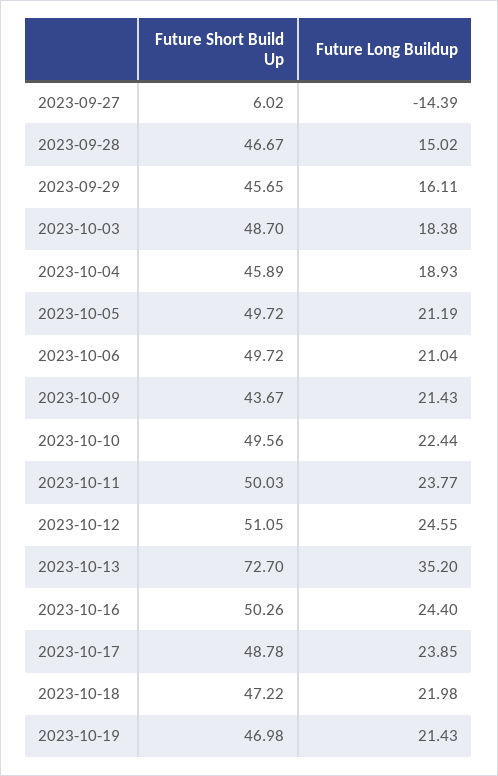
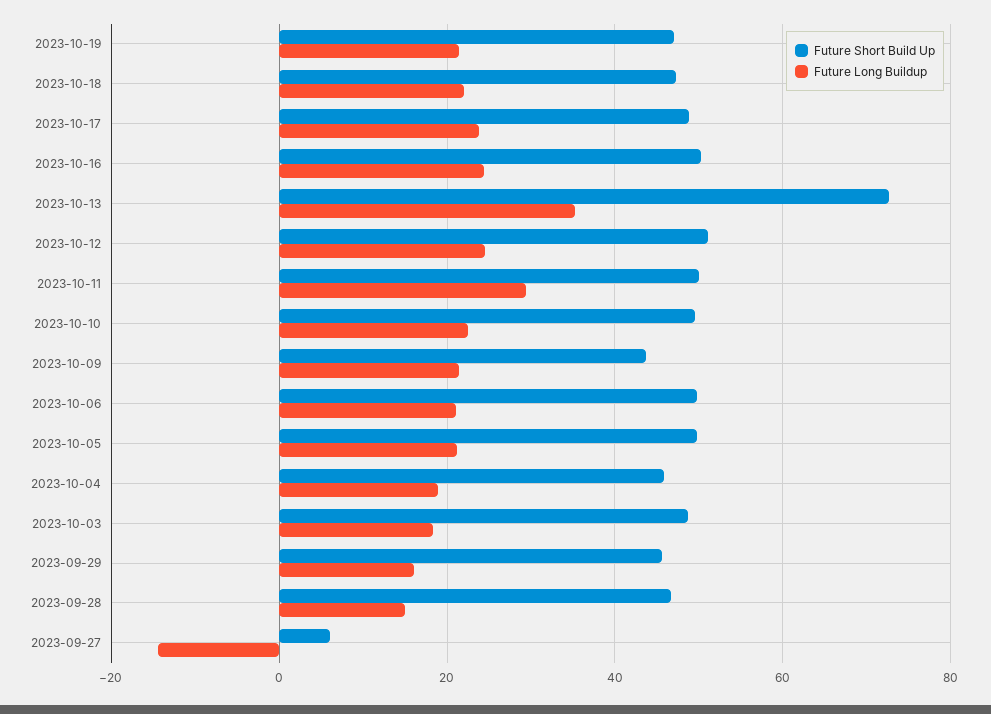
  {
    "Future Short Build Up": {
      "2023-09-27": 6.02,
      "2023-09-28": 46.67,
      "2023-09-29": 45.65,
      "2023-10-03": 48.7,
      "2023-10-04": 45.89,
      "2023-10-05": 49.72,
      "2023-10-06": 49.72,
      "2023-10-09": 43.67,
      "2023-10-10": 49.56,
      "2023-10-11": 50.03,
      "2023-10-12": 51.05,
      "2023-10-13": 72.7,
      "2023-10-16": 50.26,
      "2023-10-17": 48.78,
      "2023-10-18": 47.22,
      "2023-10-19": 46.98
    },
    "Future Long Buildup": {
      "2023-09-27": -14.39,
      "2023-09-28": 15.02,
      "2023-09-29": 16.11,
      "2023-10-03": 18.38,
      "2023-10-04": 18.93,
      "2023-10-05": 21.19,
      "2023-10-06": 21.04,
      "2023-10-09": 21.43,
      "2023-10-10": 22.44,
-     "2023-10-11": 23.77,
+     "2023-10-11": 30,
      "2023-10-12": 24.55,
      "2023-10-13": 35.2,
      "2023-10-16": 24.4,
      "2023-10-17": 23.85,
      "2023-10-18": 21.98,
      "2023-10-19": 21.43
    }
  }

